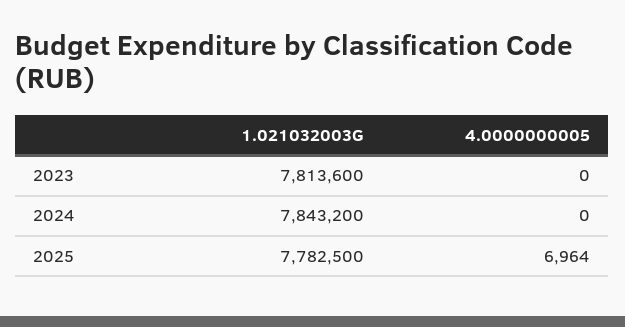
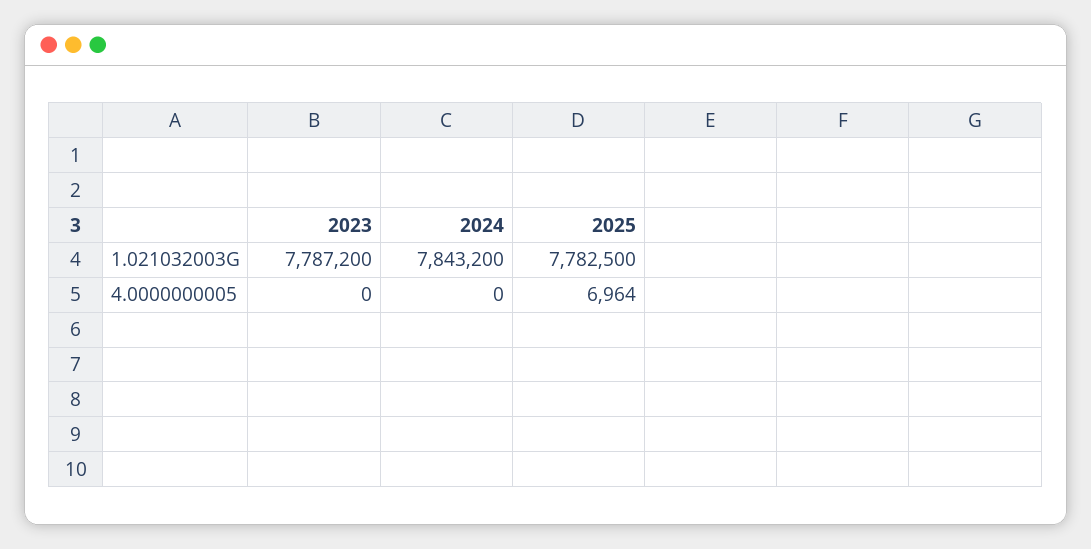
  {
    "1.021032003G": {
-     "2023": 7813600,
+     "2023": 7787200,
      "2024": 7843200,
      "2025": 7782500
    },
    "4.0000000005": {
      "2023": 0,
      "2024": 0,
      "2025": 6964
    }
  }

